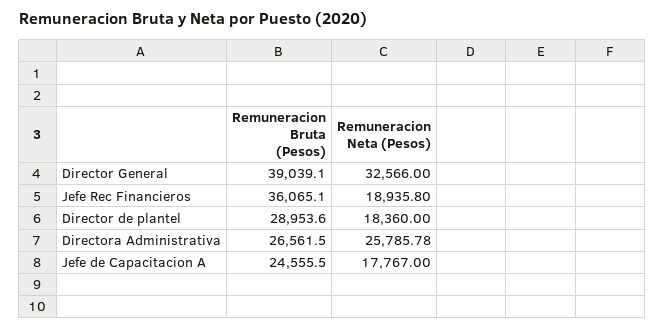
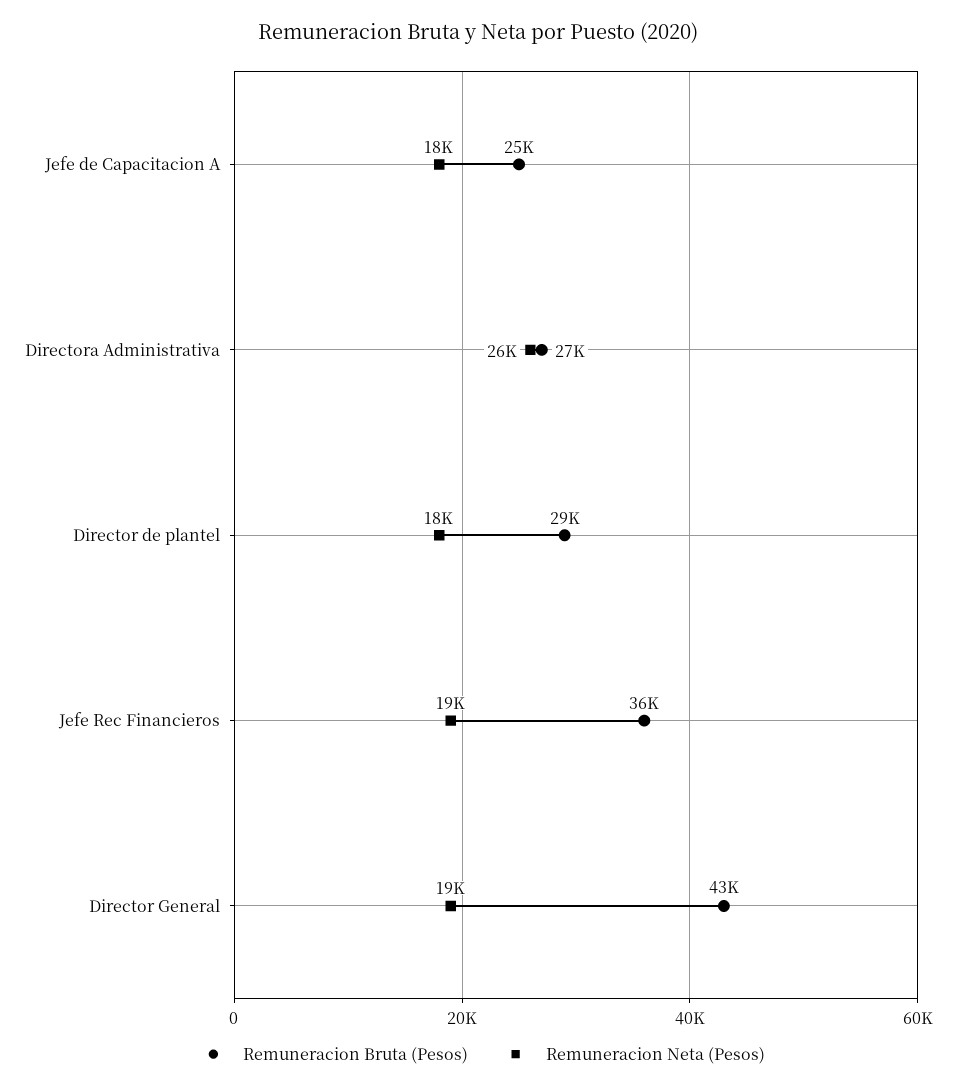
  {
    "Remuneracion Bruta (Pesos)": {
-     "Director General": 39039.1,
+     "Director General": 43000,
      "Jefe Rec Financieros": 36065.1,
      "Director de plantel": 28953.6,
      "Directora Administrativa": 26561.5,
      "Jefe de Capacitacion A": 24555.5
    },
    "Remuneracion Neta (Pesos)": {
-     "Director General": 32566,
+     "Director General": 19000,
      "Jefe Rec Financieros": 18935.8,
      "Director de plantel": 18360,
      "Directora Administrativa": 25785.78,
      "Jefe de Capacitacion A": 17767
    }
  }

